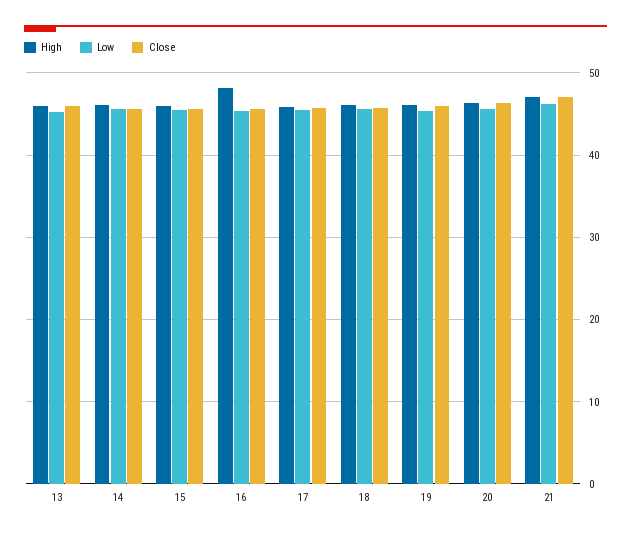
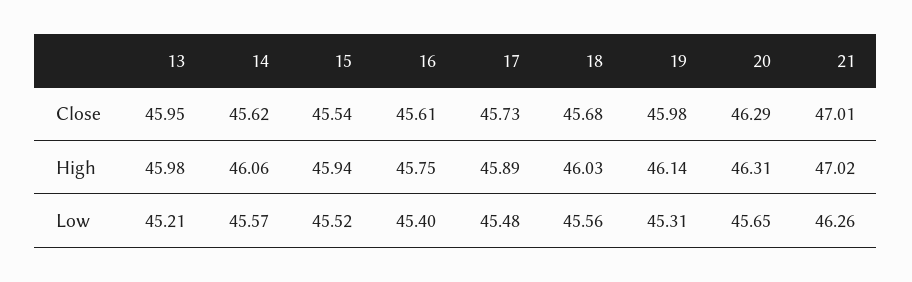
  {
    "High": {
      "13": 45.98,
      "14": 46.06,
      "15": 45.94,
-     "16": 48,
+     "16": 45.75,
      "17": 45.89,
      "18": 46.03,
      "19": 46.14,
      "20": 46.31,
      "21": 47.02
    },
    "Low": {
      "13": 45.21,
      "14": 45.57,
      "15": 45.52,
      "16": 45.4,
      "17": 45.48,
      "18": 45.56,
      "19": 45.31,
      "20": 45.65,
      "21": 46.26
    },
    "Close": {
      "13": 45.95,
      "14": 45.62,
      "15": 45.54,
      "16": 45.61,
      "17": 45.73,
      "18": 45.68,
      "19": 45.98,
      "20": 46.29,
      "21": 47.01
    }
  }

